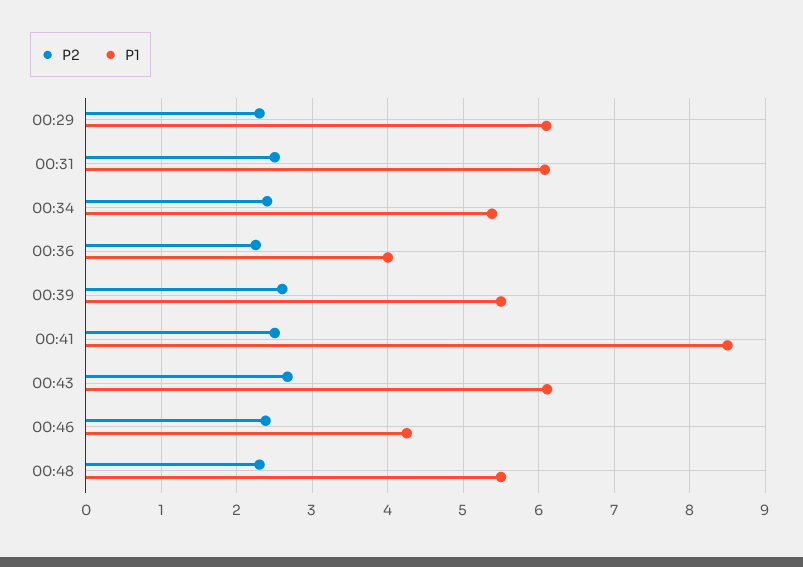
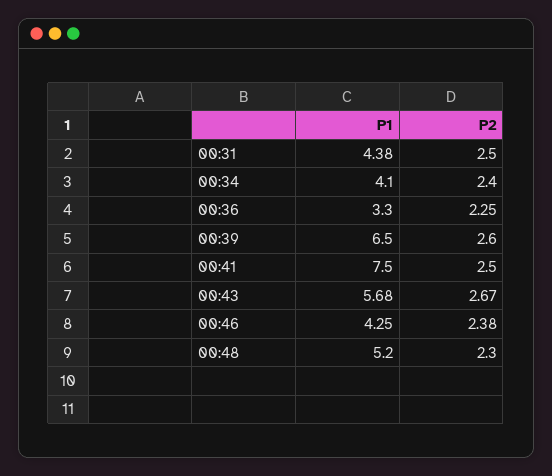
  {
    "P2": {
-     "00:29": 2.3,
      "00:31": 2.5,
      "00:34": 2.4,
      "00:36": 2.25,
      "00:39": 2.6,
      "00:41": 2.5,
      "00:43": 2.67,
      "00:46": 2.38,
      "00:48": 2.3
    },
    "P1": {
-     "00:29": 6.1,
-     "00:31": 6.1,
+     "00:31": 4.38,
-     "00:34": 5.4,
+     "00:34": 4.1,
-     "00:36": 4,
+     "00:36": 3.3,
-     "00:39": 5.5,
+     "00:39": 6.5,
-     "00:41": 8.5,
+     "00:41": 7.5,
-     "00:43": 6.1,
+     "00:43": 5.68,
      "00:46": 4.25,
-     "00:48": 5.5
+     "00:48": 5.2
    }
  }

